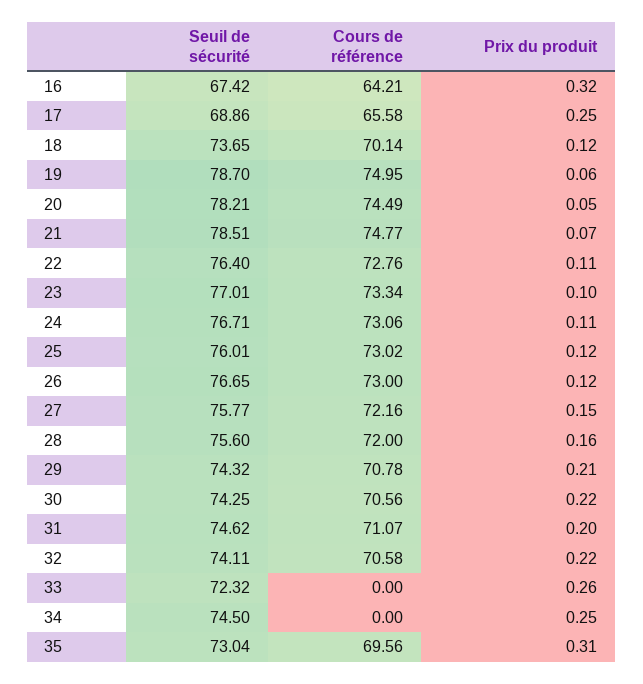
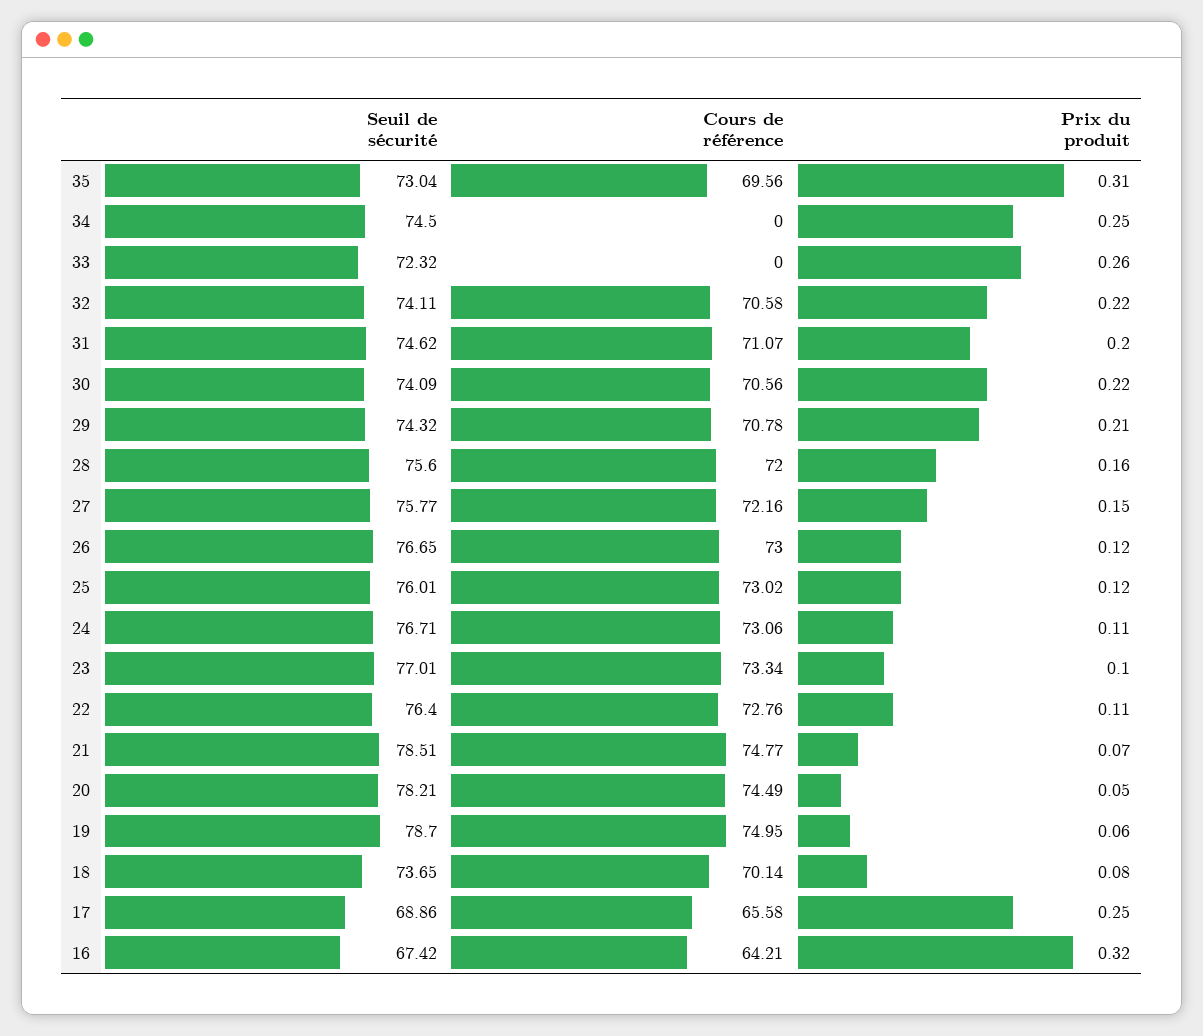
  {
    "Seuil de sécurité": {
      "16": 67.42,
      "17": 68.86,
      "18": 73.65,
      "19": 78.7,
      "20": 78.21,
      "21": 78.51,
      "22": 76.4,
      "23": 77.01,
      "24": 76.71,
      "25": 76.01,
      "26": 76.65,
      "27": 75.77,
      "28": 75.6,
      "29": 74.32,
-     "30": 74.25,
+     "30": 74.09,
      "31": 74.62,
      "32": 74.11,
      "33": 72.32,
      "34": 74.5,
      "35": 73.04
    },
    "Cours de référence": {
      "16": 64.21,
      "17": 65.58,
      "18": 70.14,
      "19": 74.95,
      "20": 74.49,
      "21": 74.77,
      "22": 72.76,
      "23": 73.34,
      "24": 73.06,
      "25": 73.02,
      "26": 73,
      "27": 72.16,
      "28": 72,
      "29": 70.78,
      "30": 70.56,
      "31": 71.07,
      "32": 70.58,
      "33": 0,
      "34": 0,
      "35": 69.56
    },
    "Prix du produit": {
      "16": 0.32,
      "17": 0.25,
-     "18": 0.12,
+     "18": 0.08,
      "19": 0.06,
      "20": 0.05,
      "21": 0.07,
      "22": 0.11,
      "23": 0.1,
      "24": 0.11,
      "25": 0.12,
      "26": 0.12,
      "27": 0.15,
      "28": 0.16,
      "29": 0.21,
      "30": 0.22,
      "31": 0.2,
      "32": 0.22,
      "33": 0.26,
      "34": 0.25,
      "35": 0.31
    }
  }

